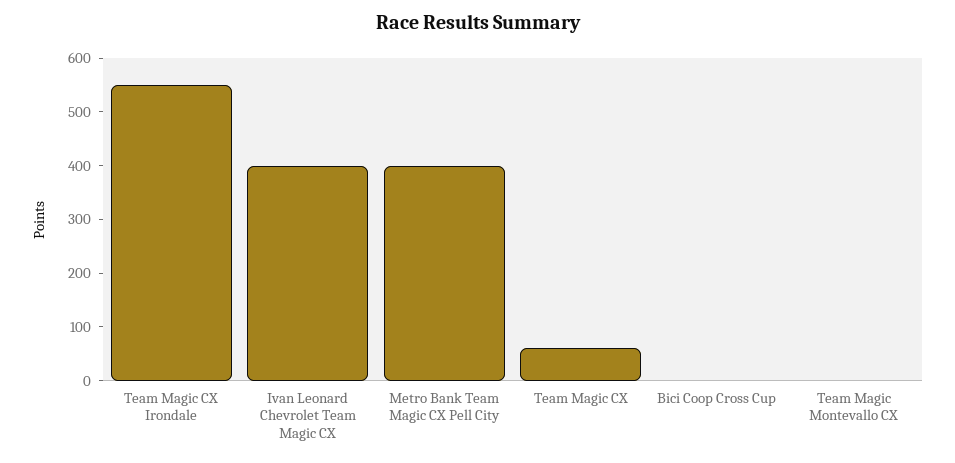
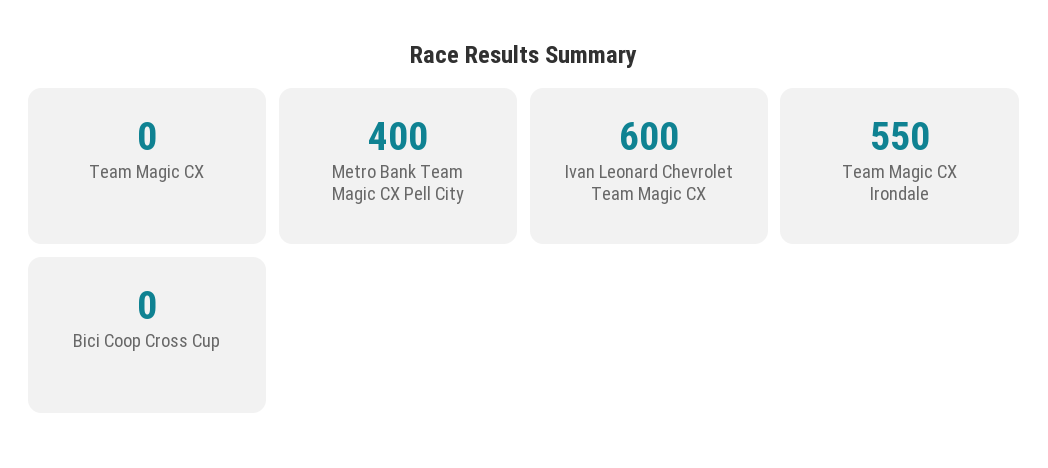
  {
    "Team Magic CX Irondale": 550,
-   "Ivan Leonard Chevrolet Team Magic CX": 400,
+   "Ivan Leonard Chevrolet Team Magic CX": 600,
    "Metro Bank Team Magic CX Pell City": 400,
-   "Team Magic CX": 60,
+   "Team Magic CX": 0,
-   "Bici Coop Cross Cup": 0,
+   "Bici Coop Cross Cup": 0
-   "Team Magic Montevallo CX": 0
  }

